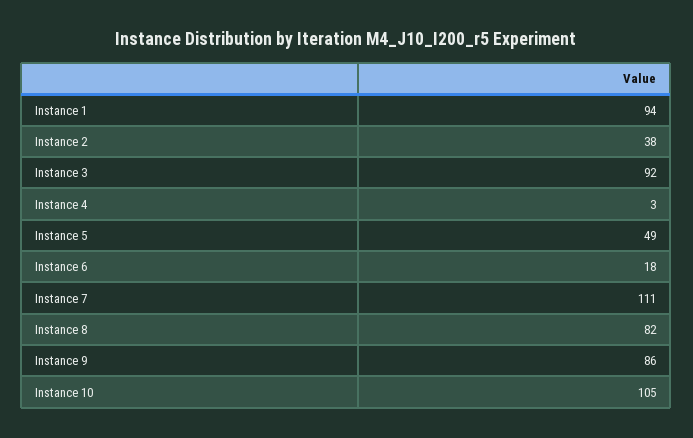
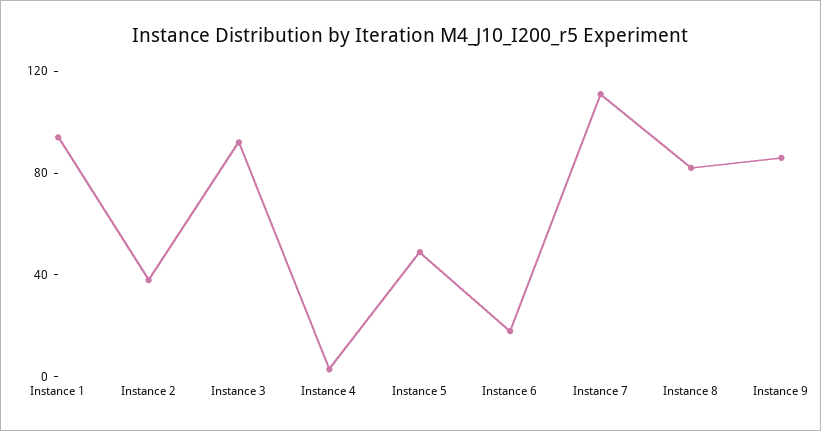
  {
    "Instance 1": 94,
    "Instance 2": 38,
    "Instance 3": 92,
    "Instance 4": 3,
    "Instance 5": 49,
    "Instance 6": 18,
    "Instance 7": 111,
    "Instance 8": 82,
-   "Instance 9": 86,
+   "Instance 9": 86
-   "Instance 10": 105
  }

